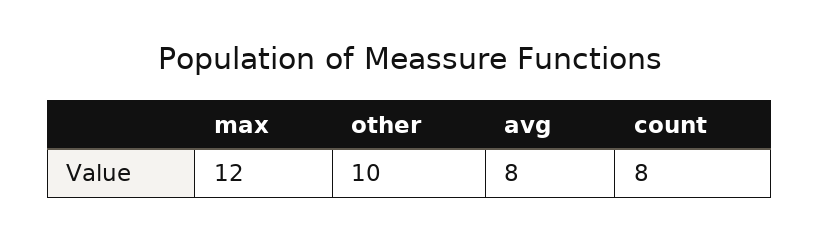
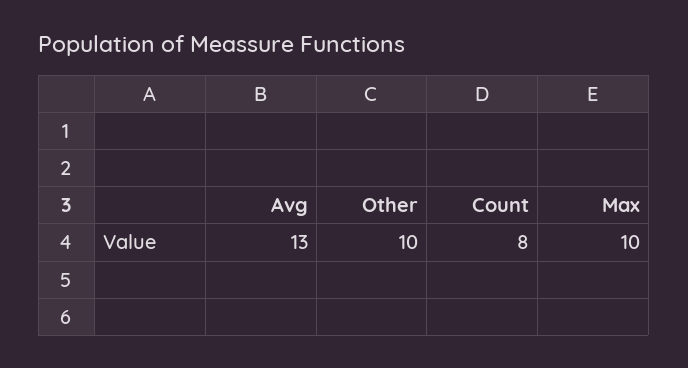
  {
-   "max": 12,
+   "max": 10,
    "other": 10,
-   "avg": 8,
+   "avg": 13,
    "count": 8
  }

